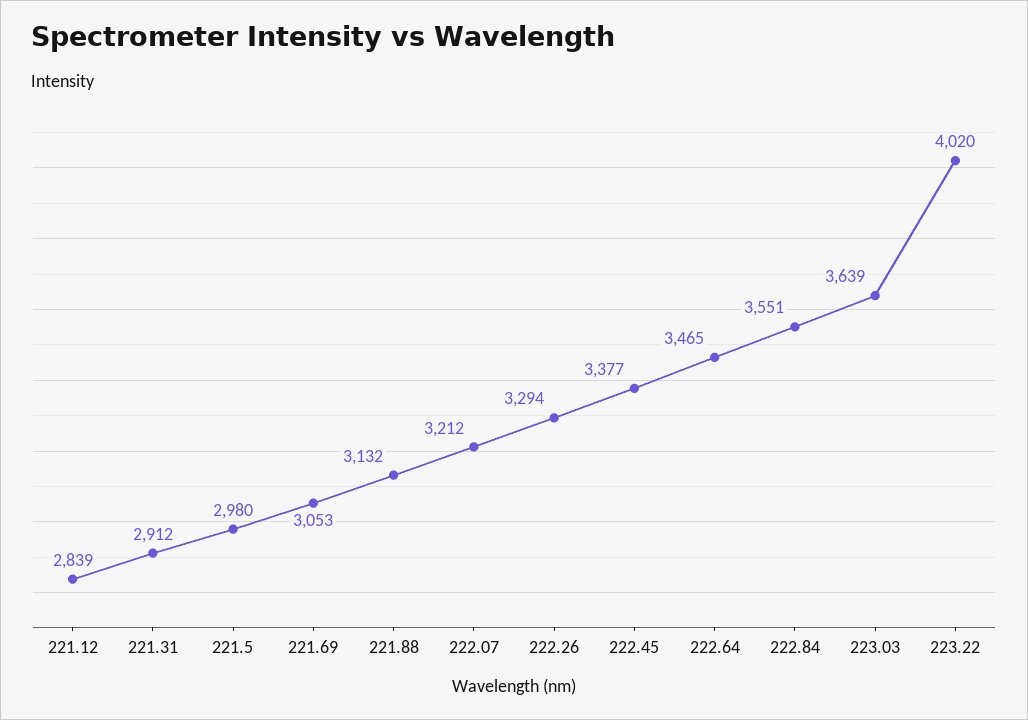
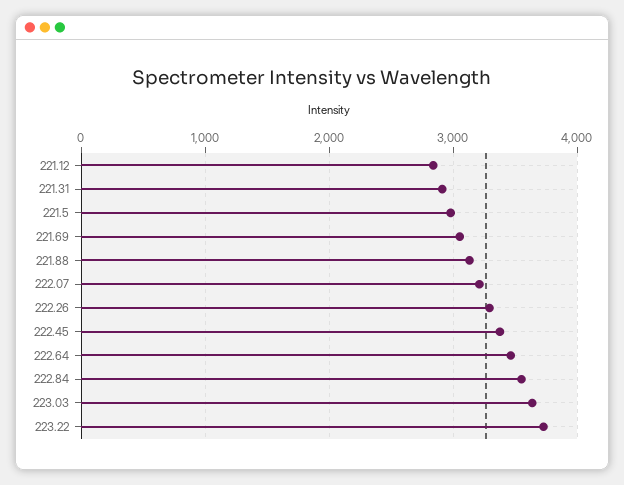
  {
    "221.12": 2839,
    "221.31": 2912,
    "221.5": 2980,
    "221.69": 3053,
    "221.88": 3132,
    "222.07": 3212,
    "222.26": 3294,
    "222.45": 3377,
    "222.64": 3465,
    "222.84": 3551,
    "223.03": 3639,
-   "223.22": 4020
+   "223.22": 3700
  }

